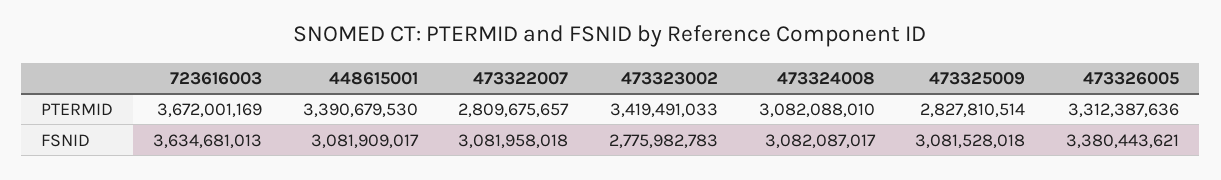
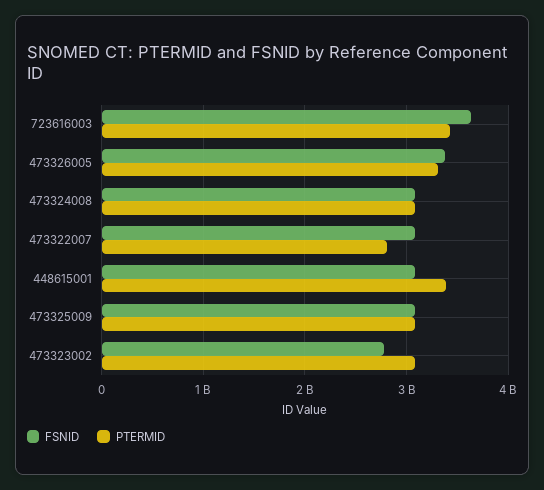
  {
    "PTERMID": {
-     "723616003": 3672001169,
+     "723616003": 3400000000,
      "448615001": 3390679530,
      "473322007": 2809675657,
-     "473323002": 3419491033,
+     "473323002": 3100000000,
      "473324008": 3082088010,
-     "473325009": 2827810514,
+     "473325009": 3100000000,
      "473326005": 3312387636
    },
    "FSNID": {
      "723616003": 3634681013,
      "448615001": 3081909017,
      "473322007": 3081958018,
      "473323002": 2775982783,
      "473324008": 3082087017,
      "473325009": 3081528018,
      "473326005": 3380443621
    }
  }

